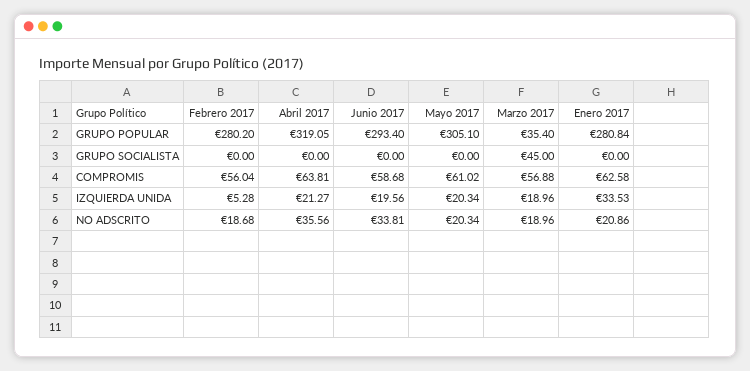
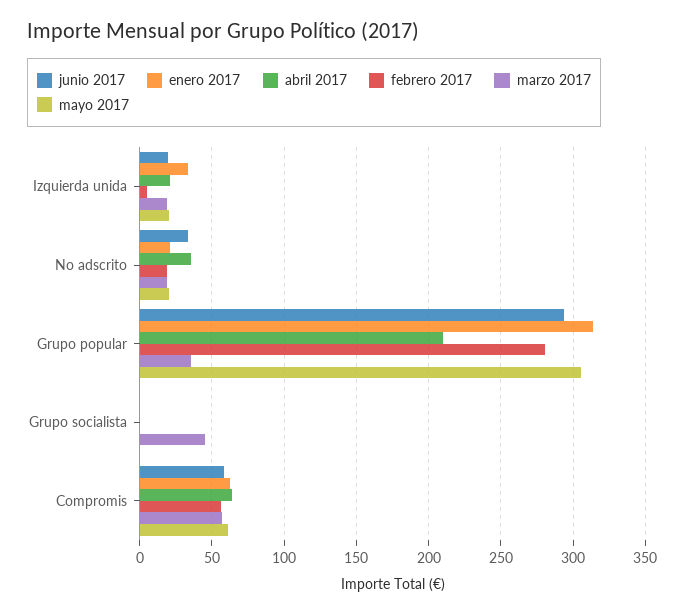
  {
    "Febrero 2017": {
      "GRUPO POPULAR": 280.2,
      "GRUPO SOCIALISTA": 0,
      "COMPROMIS": 56.04,
      "IZQUIERDA UNIDA": 5.28,
      "NO ADSCRITO": 18.68
    },
    "Abril 2017": {
-     "GRUPO POPULAR": 319.05,
+     "GRUPO POPULAR": 210,
      "GRUPO SOCIALISTA": 0,
      "COMPROMIS": 63.81,
      "IZQUIERDA UNIDA": 21.27,
      "NO ADSCRITO": 35.56
    },
    "Junio 2017": {
      "GRUPO POPULAR": 293.4,
      "GRUPO SOCIALISTA": 0,
      "COMPROMIS": 58.68,
      "IZQUIERDA UNIDA": 19.56,
      "NO ADSCRITO": 33.81
    },
    "Mayo 2017": {
      "GRUPO POPULAR": 305.1,
      "GRUPO SOCIALISTA": 0,
      "COMPROMIS": 61.02,
      "IZQUIERDA UNIDA": 20.34,
      "NO ADSCRITO": 20.34
    },
    "Marzo 2017": {
      "GRUPO POPULAR": 35.4,
      "GRUPO SOCIALISTA": 45,
      "COMPROMIS": 56.88,
      "IZQUIERDA UNIDA": 18.96,
      "NO ADSCRITO": 18.96
    },
    "Enero 2017": {
-     "GRUPO POPULAR": 280.84,
+     "GRUPO POPULAR": 315,
      "GRUPO SOCIALISTA": 0,
      "COMPROMIS": 62.58,
      "IZQUIERDA UNIDA": 33.53,
      "NO ADSCRITO": 20.86
    }
  }

